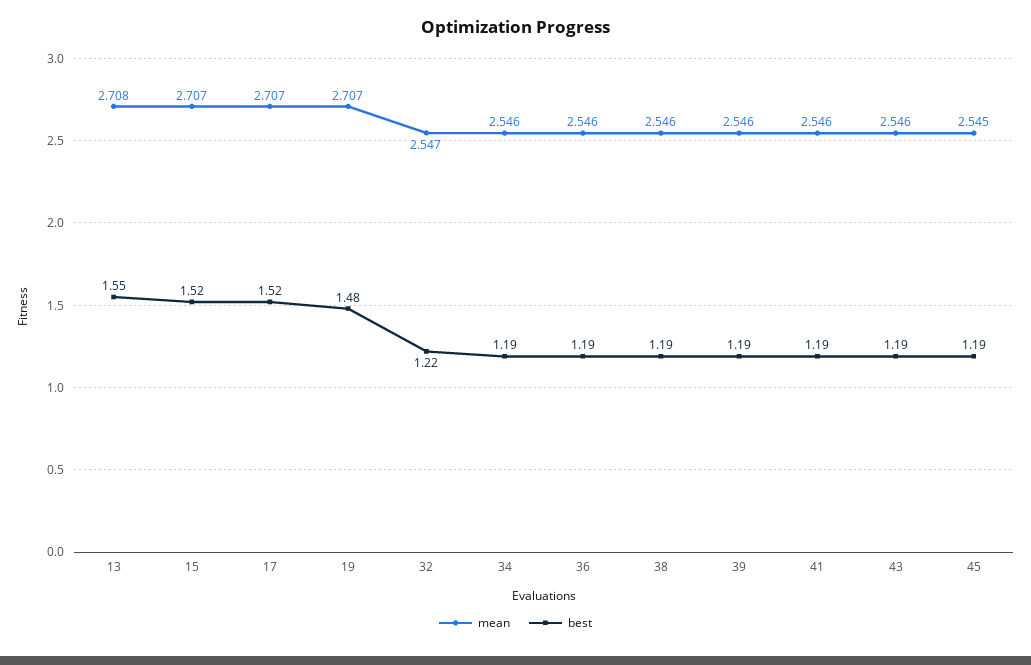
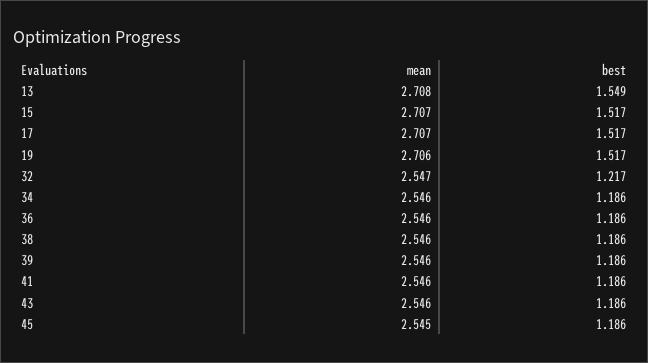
  {
    "mean": {
      "13": 2.708,
      "15": 2.707,
      "17": 2.707,
-     "19": 2.707,
+     "19": 2.706,
      "32": 2.547,
      "34": 2.546,
      "36": 2.546,
      "38": 2.546,
      "39": 2.546,
      "41": 2.546,
      "43": 2.546,
      "45": 2.545
    },
    "best": {
      "13": 1.549,
      "15": 1.517,
      "17": 1.517,
-     "19": 1.48,
+     "19": 1.517,
      "32": 1.217,
      "34": 1.186,
      "36": 1.186,
      "38": 1.186,
      "39": 1.186,
      "41": 1.186,
      "43": 1.186,
      "45": 1.186
    }
  }

